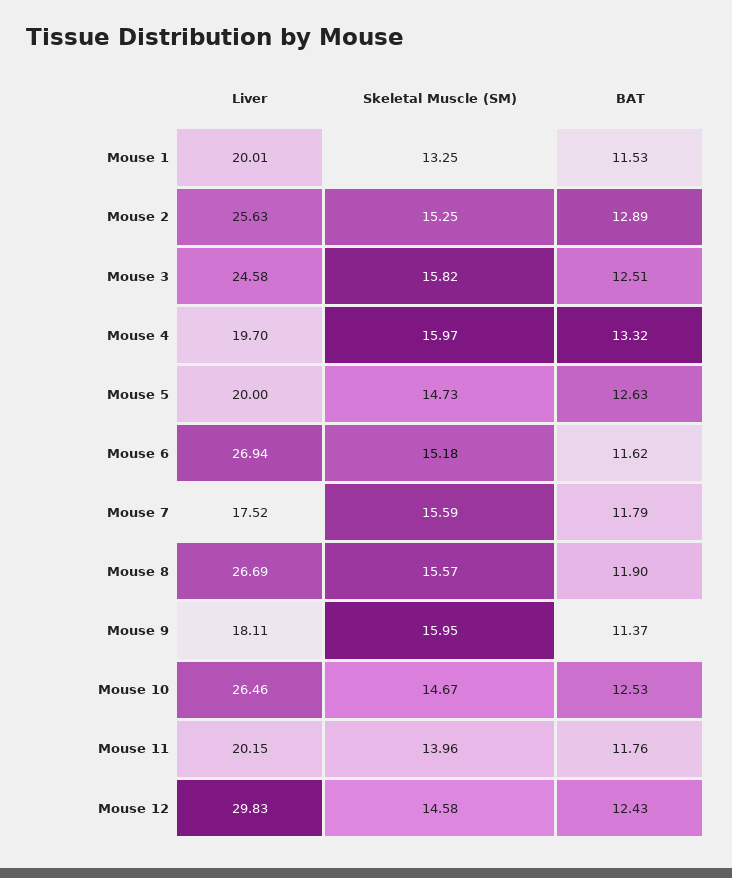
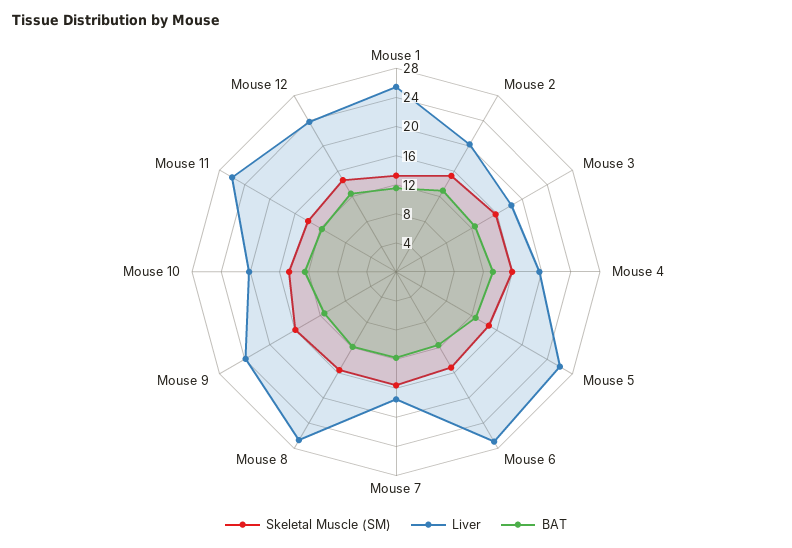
  {
    "Liver": {
-     "Mouse 1": 20.01,
+     "Mouse 1": 26,
-     "Mouse 2": 25.63,
+     "Mouse 2": 20,
-     "Mouse 3": 24.58,
+     "Mouse 3": 18,
      "Mouse 4": 19.7,
-     "Mouse 5": 20,
+     "Mouse 5": 26,
      "Mouse 6": 26.94,
      "Mouse 7": 17.52,
      "Mouse 8": 26.69,
-     "Mouse 9": 18.11,
+     "Mouse 9": 24,
-     "Mouse 10": 26.46,
+     "Mouse 10": 20,
-     "Mouse 11": 20.15,
+     "Mouse 11": 26,
-     "Mouse 12": 29.83
+     "Mouse 12": 24
    },
    "Skeletal Muscle (SM)": {
      "Mouse 1": 13.25,
      "Mouse 2": 15.25,
      "Mouse 3": 15.82,
      "Mouse 4": 15.97,
      "Mouse 5": 14.73,
      "Mouse 6": 15.18,
      "Mouse 7": 15.59,
      "Mouse 8": 15.57,
      "Mouse 9": 15.95,
      "Mouse 10": 14.67,
      "Mouse 11": 13.96,
      "Mouse 12": 14.58
    },
    "BAT": {
      "Mouse 1": 11.53,
      "Mouse 2": 12.89,
      "Mouse 3": 12.51,
      "Mouse 4": 13.32,
      "Mouse 5": 12.63,
      "Mouse 6": 11.62,
      "Mouse 7": 11.79,
      "Mouse 8": 11.9,
      "Mouse 9": 11.37,
      "Mouse 10": 12.53,
      "Mouse 11": 11.76,
      "Mouse 12": 12.43
    }
  }

